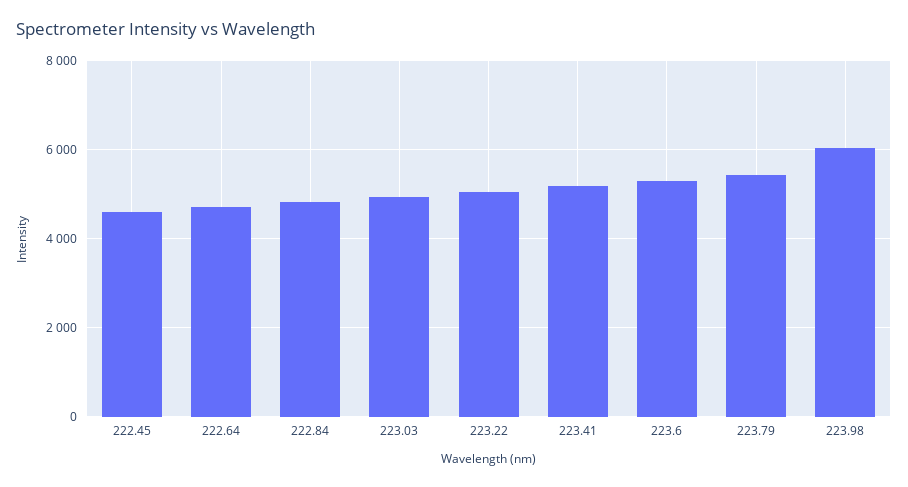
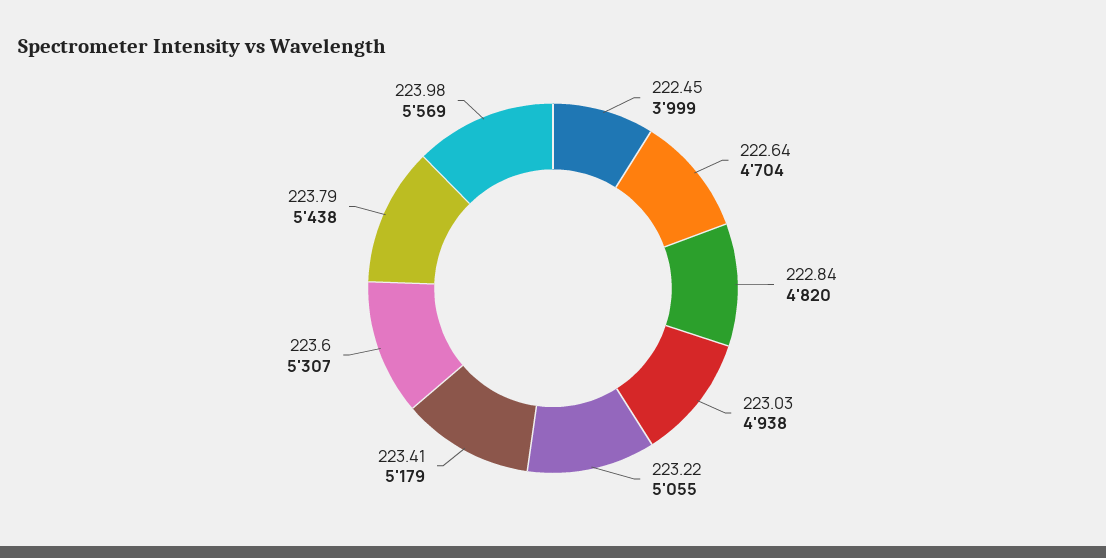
  {
-   "222.45": 4600,
+   "222.45": 3999,
    "222.64": 4704,
    "222.84": 4820,
    "223.03": 4938,
    "223.22": 5055,
    "223.41": 5179,
    "223.6": 5307,
    "223.79": 5438,
-   "223.98": 6000
+   "223.98": 5569
  }

